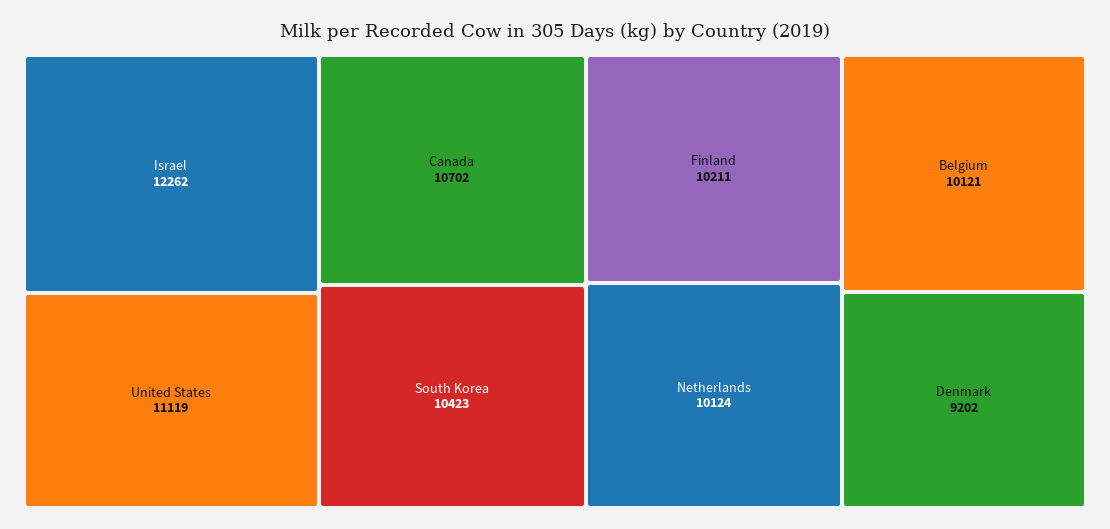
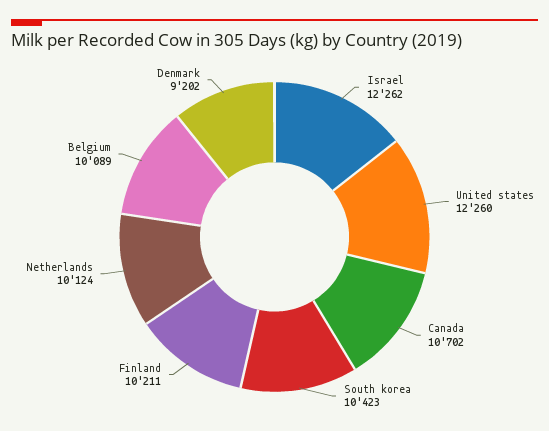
  {
    "Israel": 12262,
-   "United States": 11119,
+   "United States": 12260,
    "Canada": 10702,
    "South Korea": 10423,
    "Finland": 10211,
    "Netherlands": 10124,
-   "Belgium": 10121,
+   "Belgium": 10089,
    "Denmark": 9202
  }

